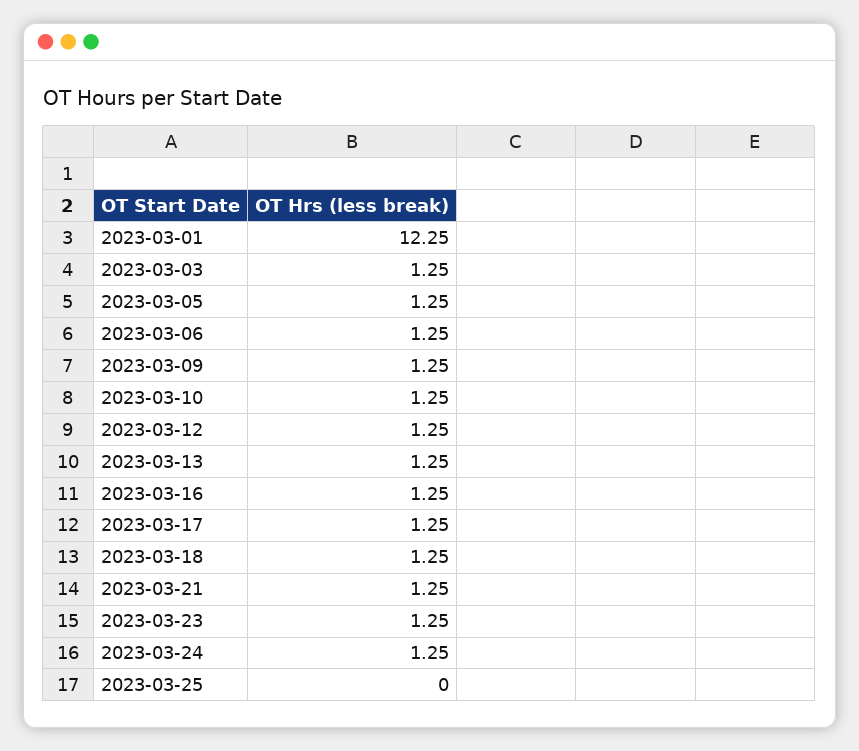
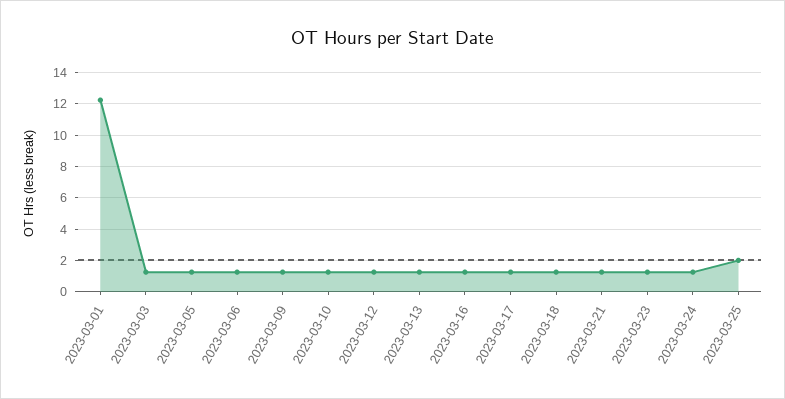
  {
    "2023-03-01": 12.25,
    "2023-03-03": 1.25,
    "2023-03-05": 1.25,
    "2023-03-06": 1.25,
    "2023-03-09": 1.25,
    "2023-03-10": 1.25,
    "2023-03-12": 1.25,
    "2023-03-13": 1.25,
    "2023-03-16": 1.25,
    "2023-03-17": 1.25,
    "2023-03-18": 1.25,
    "2023-03-21": 1.25,
    "2023-03-23": 1.25,
    "2023-03-24": 1.25,
-   "2023-03-25": 0
+   "2023-03-25": 2
  }

